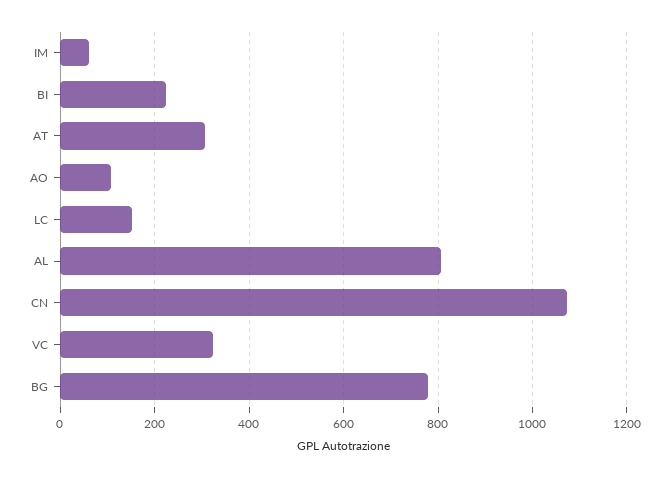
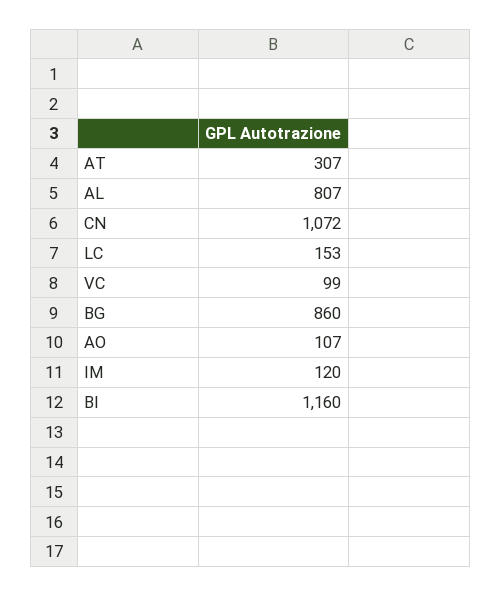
  {
-   "IM": 60,
+   "IM": 120,
-   "BI": 220,
+   "BI": 1160,
    "AT": 307,
    "AO": 107,
    "LC": 153,
    "AL": 807,
    "CN": 1072,
-   "VC": 320,
+   "VC": 99,
-   "BG": 780
+   "BG": 860
  }

